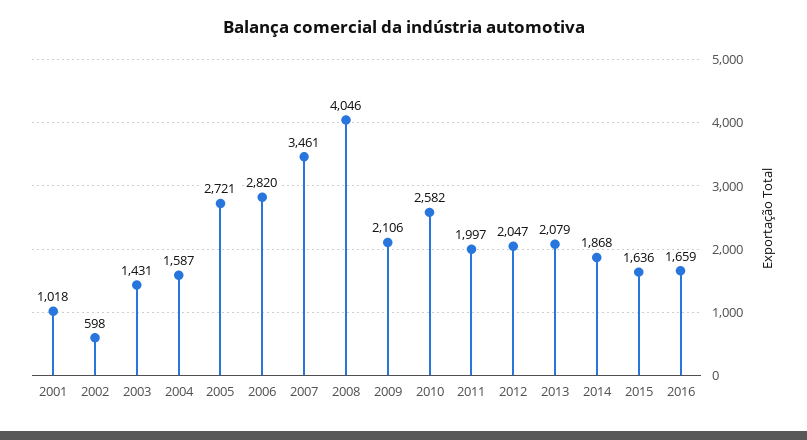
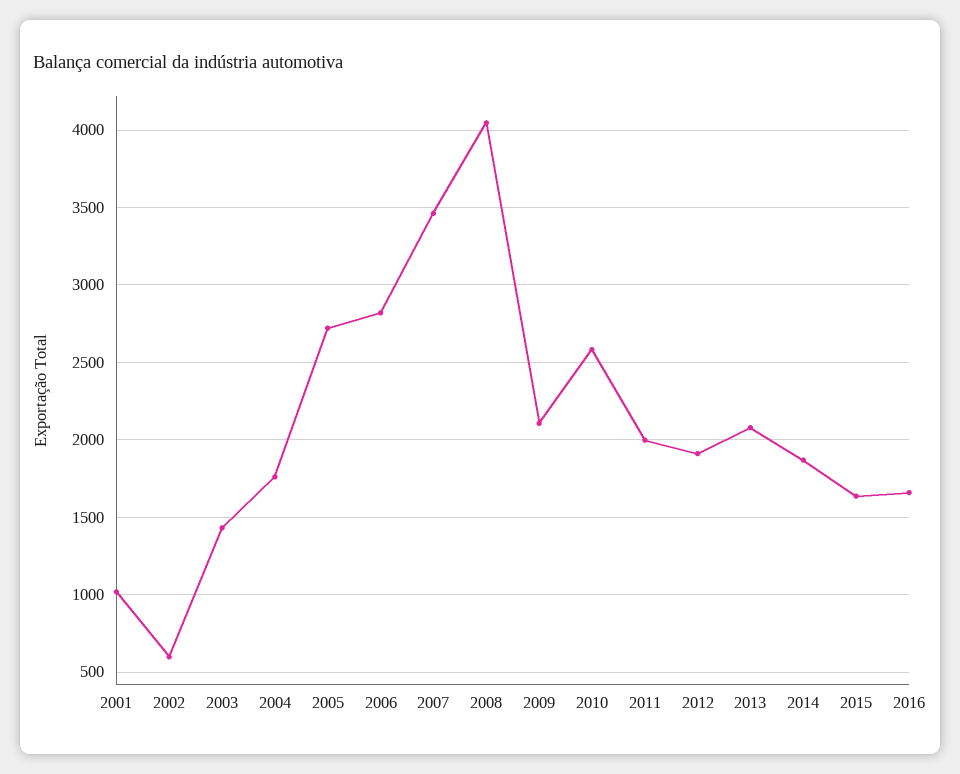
  {
    "2001": 1018,
    "2002": 598,
    "2003": 1431,
-   "2004": 1587,
+   "2004": 1750,
    "2005": 2721,
    "2006": 2820,
    "2007": 3461,
    "2008": 4046,
    "2009": 2106,
    "2010": 2582,
    "2011": 1997,
-   "2012": 2047,
+   "2012": 1900,
    "2013": 2079,
    "2014": 1868,
    "2015": 1636,
    "2016": 1659
  }

